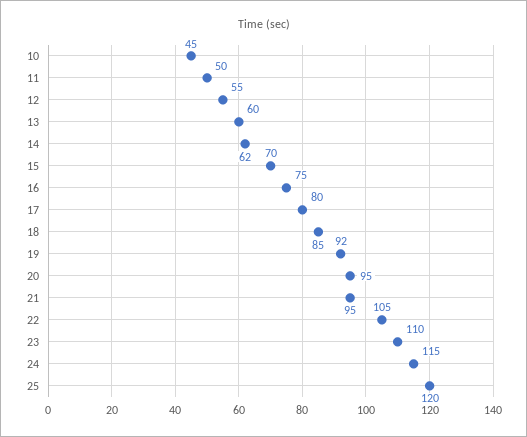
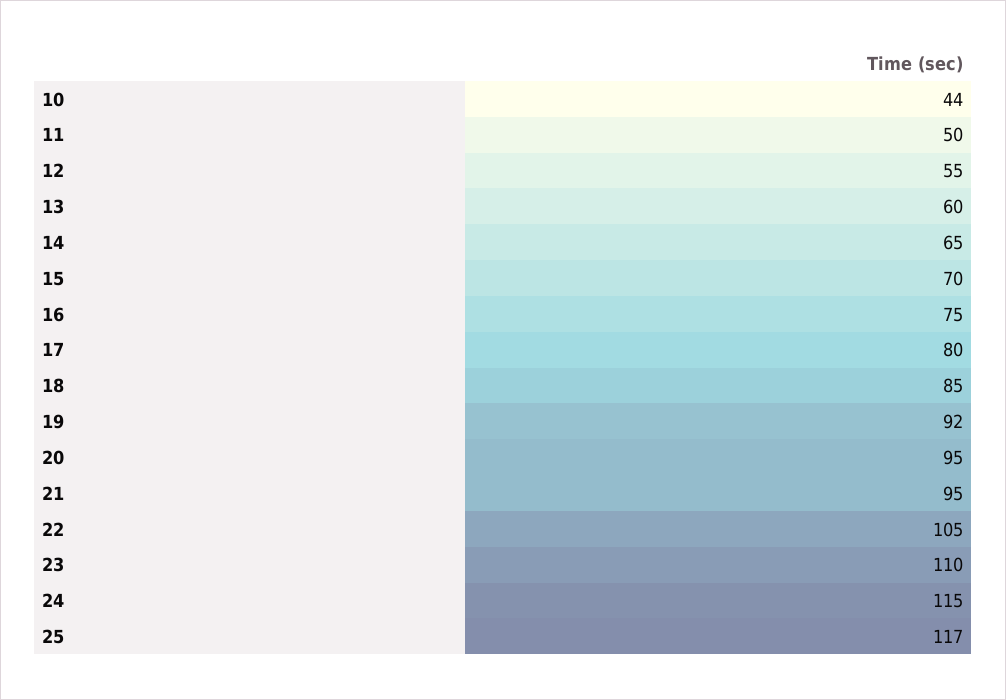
  {
-   "10": 45,
+   "10": 44,
    "11": 50,
    "12": 55,
    "13": 60,
-   "14": 62,
+   "14": 65,
    "15": 70,
    "16": 75,
    "17": 80,
    "18": 85,
    "19": 92,
    "20": 95,
    "21": 95,
    "22": 105,
    "23": 110,
    "24": 115,
-   "25": 120
+   "25": 117
  }

